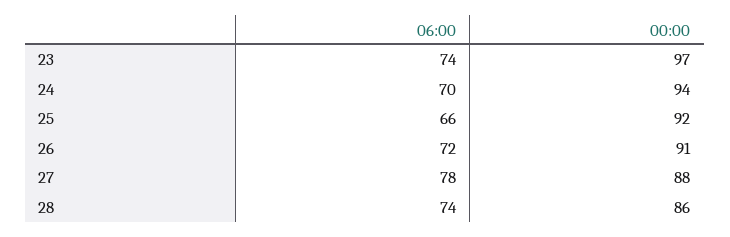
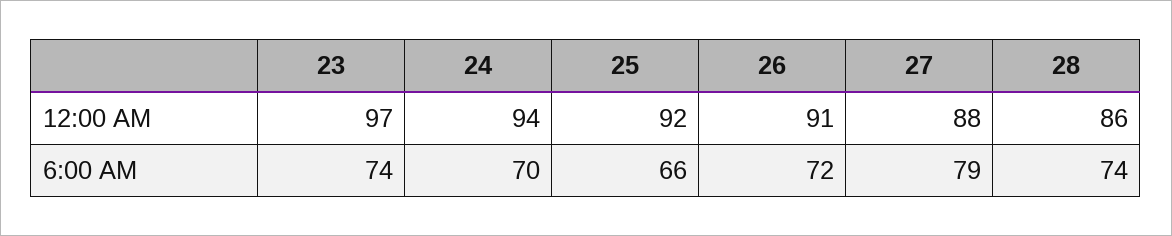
  {
    "06:00": {
      "23": 74,
      "24": 70,
      "25": 66,
      "26": 72,
-     "27": 78,
+     "27": 79,
      "28": 74
    },
    "00:00": {
      "23": 97,
      "24": 94,
      "25": 92,
      "26": 91,
      "27": 88,
      "28": 86
    }
  }

